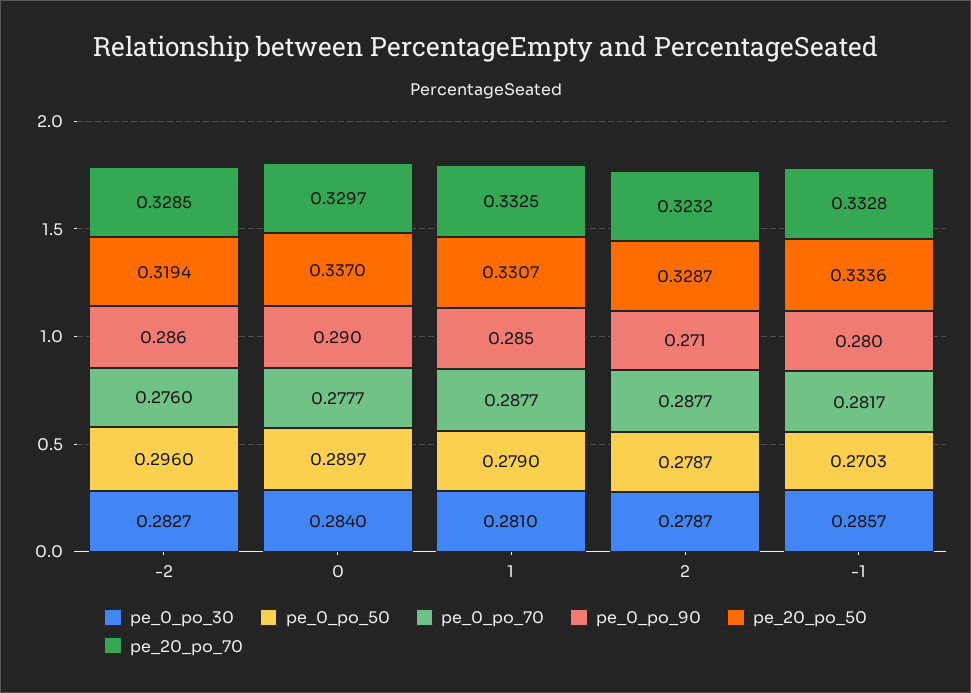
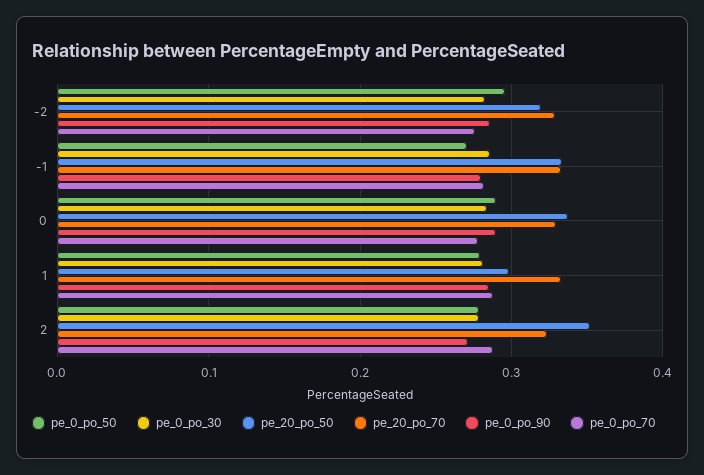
  {
    "pe_0_po_30": {
      "-2": 0.2827,
      "0": 0.284,
      "1": 0.281,
      "2": 0.2787,
      "-1": 0.2857
    },
    "pe_0_po_50": {
      "-2": 0.296,
      "0": 0.2897,
      "1": 0.279,
      "2": 0.2787,
      "-1": 0.2703
    },
    "pe_0_po_70": {
      "-2": 0.276,
      "0": 0.2777,
      "1": 0.2877,
      "2": 0.2877,
      "-1": 0.2817
    },
    "pe_0_po_90": {
      "-2": 0.286,
      "0": 0.29,
      "1": 0.285,
      "2": 0.271,
      "-1": 0.28
    },
    "pe_20_po_50": {
      "-2": 0.3194,
      "0": 0.337,
-     "1": 0.3307,
+     "1": 0.3,
-     "2": 0.3287,
+     "2": 0.35,
      "-1": 0.3336
    },
    "pe_20_po_70": {
      "-2": 0.3285,
      "0": 0.3297,
      "1": 0.3325,
      "2": 0.3232,
      "-1": 0.3328
    }
  }

